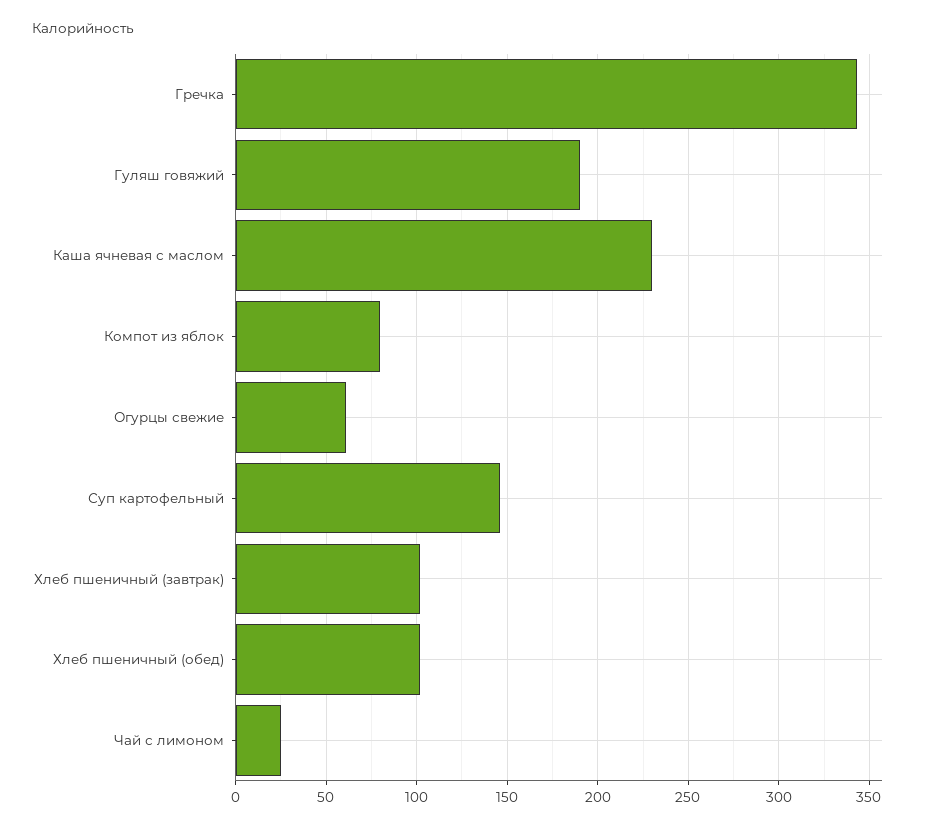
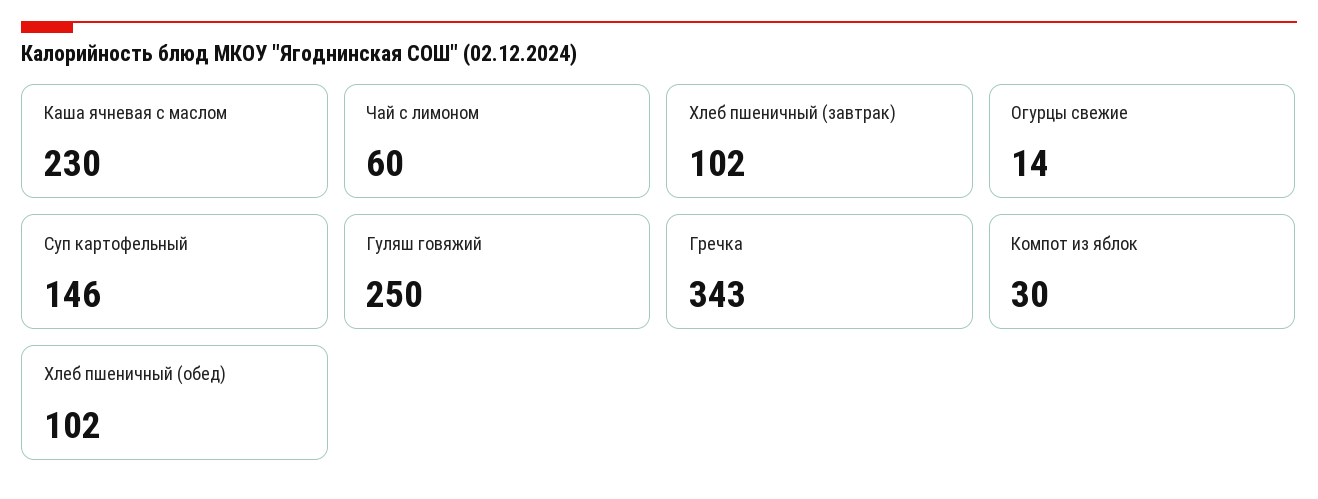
  {
    "Гречка": 343,
-   "Гуляш говяжий": 190,
+   "Гуляш говяжий": 250,
    "Каша ячневая с маслом": 230,
-   "Компот из яблок": 80,
+   "Компот из яблок": 30,
-   "Огурцы свежие": 60,
+   "Огурцы свежие": 14,
    "Суп картофельный": 146,
    "Хлеб пшеничный (завтрак)": 102,
    "Хлеб пшеничный (обед)": 102,
-   "Чай с лимоном": 25
+   "Чай с лимоном": 60
  }

